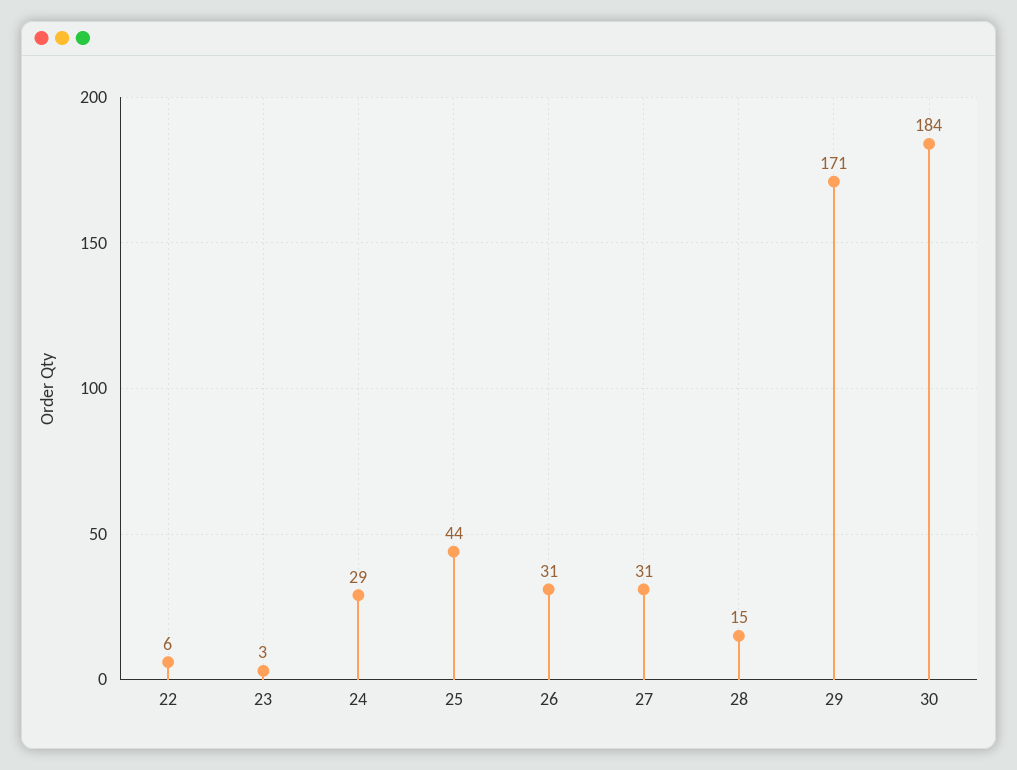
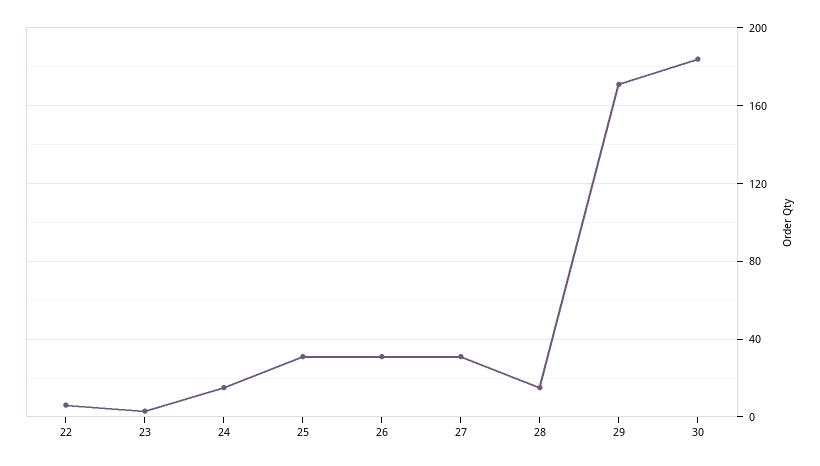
  {
    "22": 6,
    "23": 3,
-   "24": 29,
+   "24": 15,
-   "25": 44,
+   "25": 30,
    "26": 31,
    "27": 31,
    "28": 15,
    "29": 171,
    "30": 184
  }

